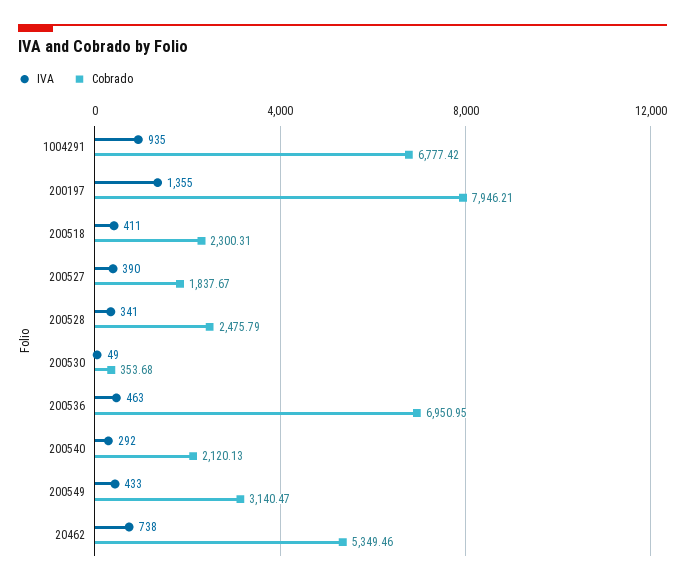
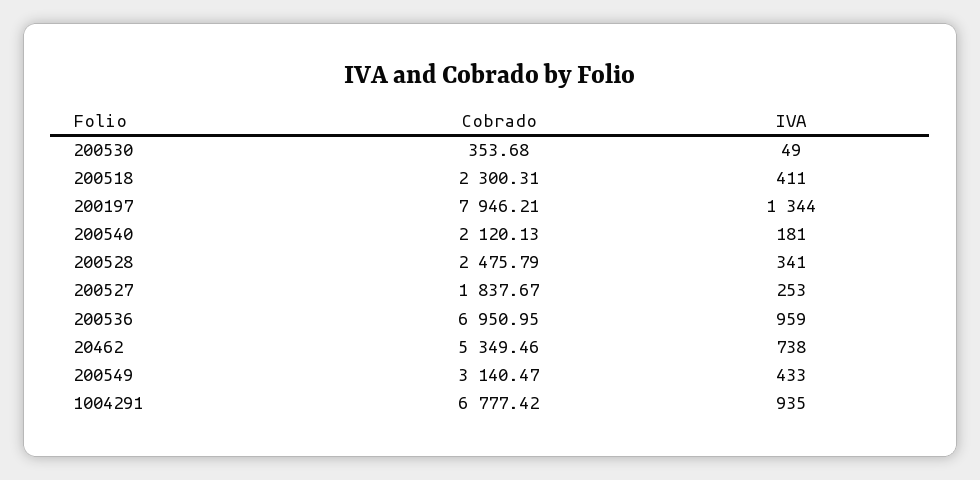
  {
    "IVA": {
      "1004291": 935,
-     "200197": 1355,
+     "200197": 1344,
      "200518": 411,
-     "200527": 390,
+     "200527": 253,
      "200528": 341,
      "200530": 49,
-     "200536": 463,
+     "200536": 959,
-     "200540": 292,
+     "200540": 181,
      "200549": 433,
      "20462": 738
    },
    "Cobrado": {
      "1004291": 6777.42,
      "200197": 7946.21,
      "200518": 2300.31,
      "200527": 1837.67,
      "200528": 2475.79,
      "200530": 353.68,
      "200536": 6950.95,
      "200540": 2120.13,
      "200549": 3140.47,
      "20462": 5349.46
    }
  }

